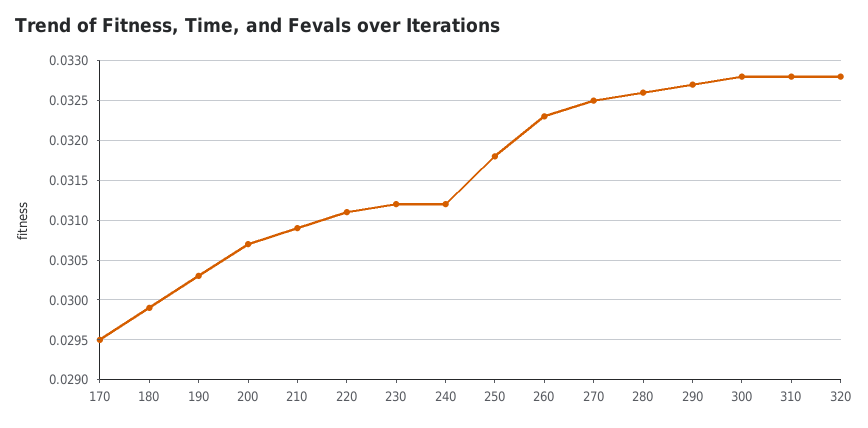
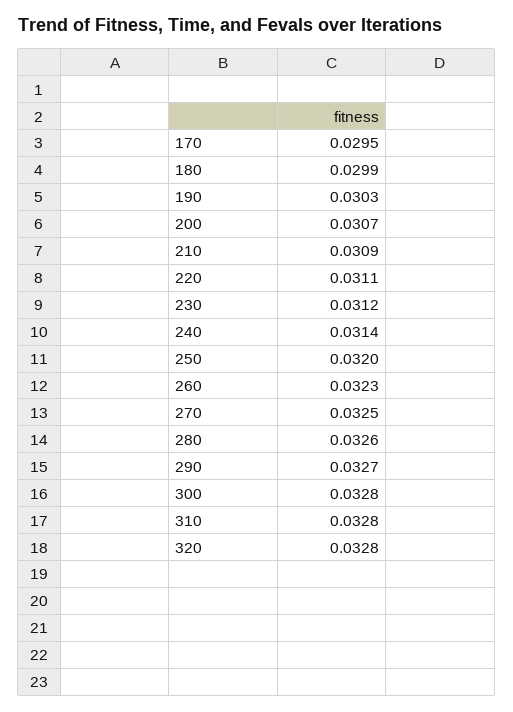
  {
    "170": 0.0295,
    "180": 0.0299,
    "190": 0.0303,
    "200": 0.0307,
    "210": 0.0309,
    "220": 0.0311,
    "230": 0.0312,
-   "240": 0.0312,
+   "240": 0.0314,
-   "250": 0.0318,
+   "250": 0.032,
    "260": 0.0323,
    "270": 0.0325,
    "280": 0.0326,
    "290": 0.0327,
    "300": 0.0328,
    "310": 0.0328,
    "320": 0.0328
  }

